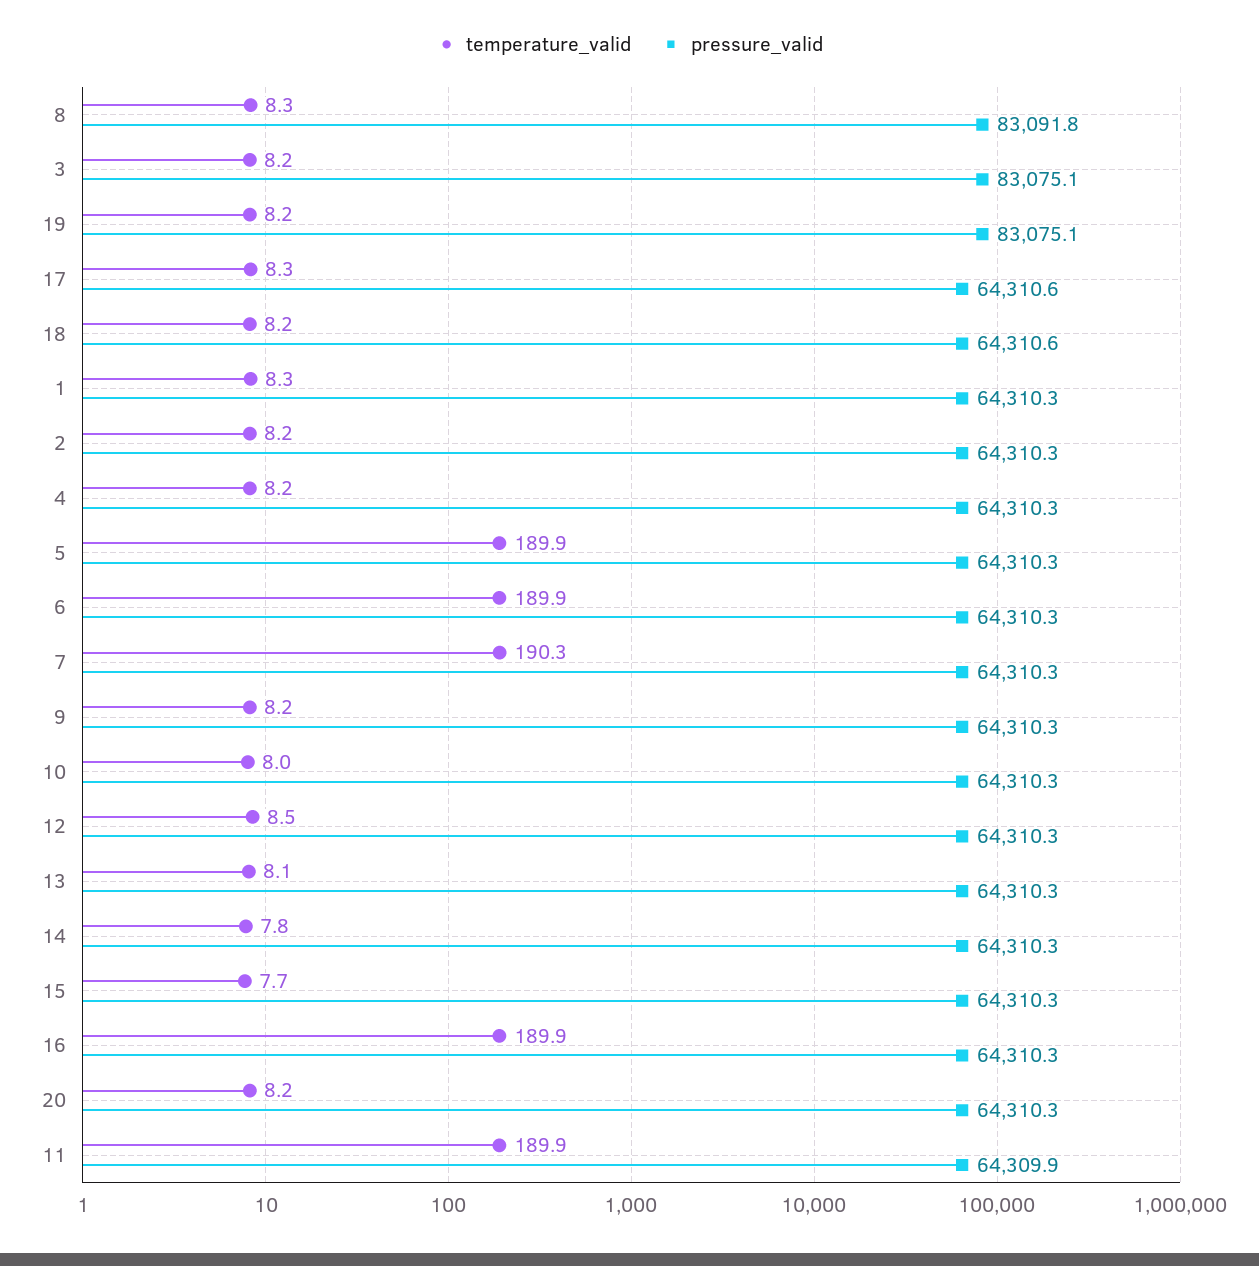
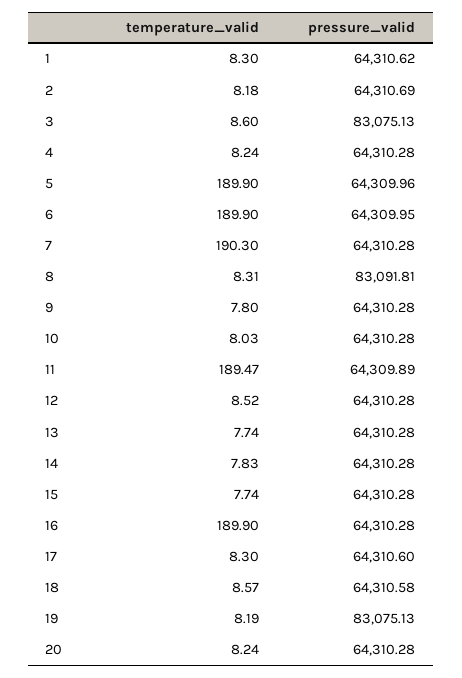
  {
    "temperature_valid": {
      "8": 8.31,
-     "3": 8.2,
+     "3": 8.6,
      "19": 8.19,
      "17": 8.3,
-     "18": 8.2,
+     "18": 8.57,
      "1": 8.3,
      "2": 8.18,
      "4": 8.24,
      "5": 189.9,
      "6": 189.9,
      "7": 190.3,
-     "9": 8.2,
+     "9": 7.8,
      "10": 8.03,
      "12": 8.52,
-     "13": 8.1,
+     "13": 7.74,
      "14": 7.83,
      "15": 7.74,
      "16": 189.9,
      "20": 8.24,
-     "11": 189.9
+     "11": 189.47
    },
    "pressure_valid": {
      "8": 83091.81,
      "3": 83075.13,
      "19": 83075.13,
      "17": 64310.6,
      "18": 64310.58,
-     "1": 64310.3,
+     "1": 64310.62,
-     "2": 64310.3,
+     "2": 64310.69,
      "4": 64310.28,
-     "5": 64310.3,
+     "5": 64309.96,
-     "6": 64310.3,
+     "6": 64309.95,
      "7": 64310.28,
      "9": 64310.28,
      "10": 64310.28,
      "12": 64310.28,
      "13": 64310.28,
      "14": 64310.28,
      "15": 64310.28,
      "16": 64310.28,
      "20": 64310.28,
      "11": 64309.89
    }
  }

